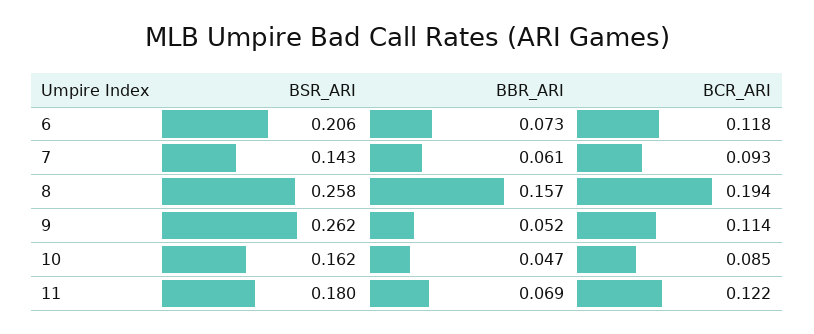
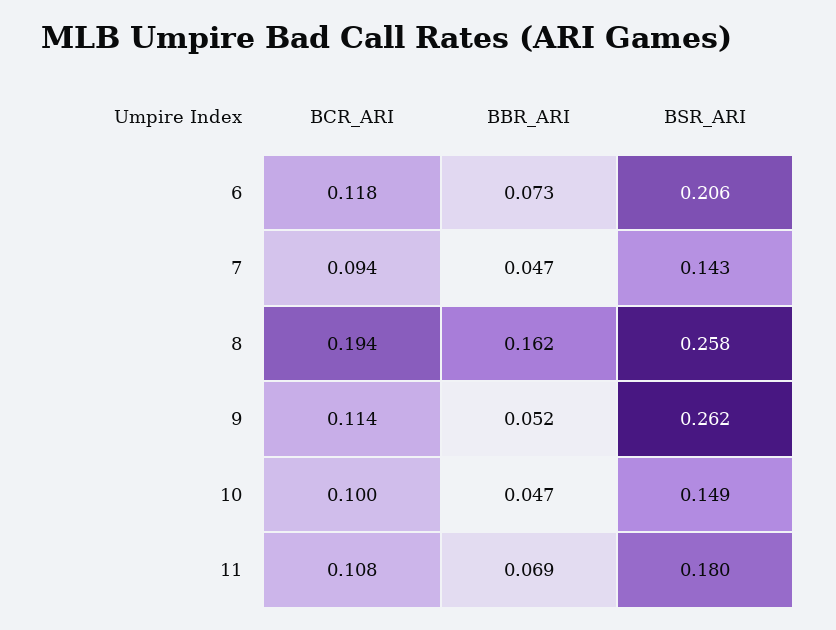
  {
    "BSR_ARI": {
      "6": 0.206,
      "7": 0.143,
      "8": 0.258,
      "9": 0.262,
-     "10": 0.162,
+     "10": 0.149,
      "11": 0.18
    },
    "BBR_ARI": {
      "6": 0.073,
-     "7": 0.061,
+     "7": 0.047,
-     "8": 0.157,
+     "8": 0.162,
      "9": 0.052,
      "10": 0.047,
      "11": 0.069
    },
    "BCR_ARI": {
      "6": 0.118,
-     "7": 0.093,
+     "7": 0.094,
      "8": 0.194,
      "9": 0.114,
-     "10": 0.085,
+     "10": 0.1,
-     "11": 0.122
+     "11": 0.108
    }
  }

